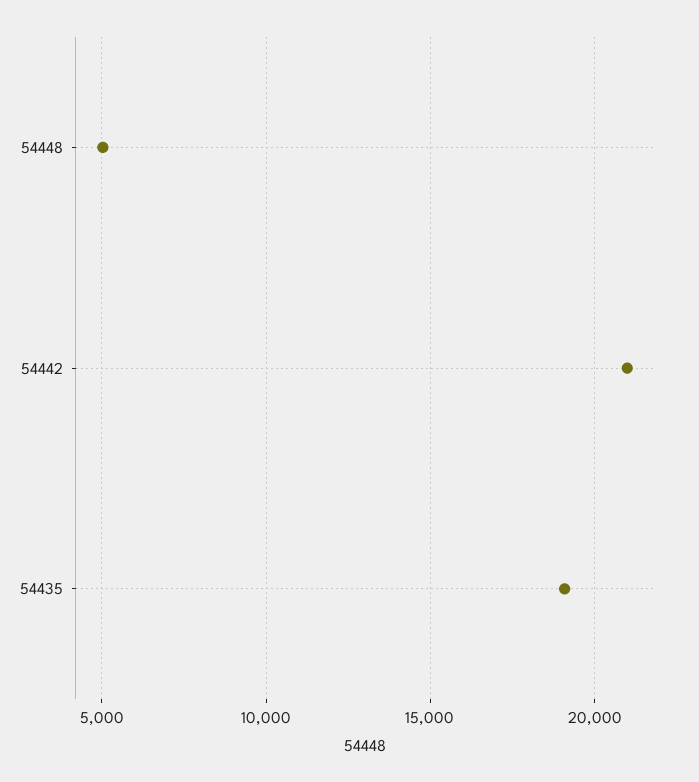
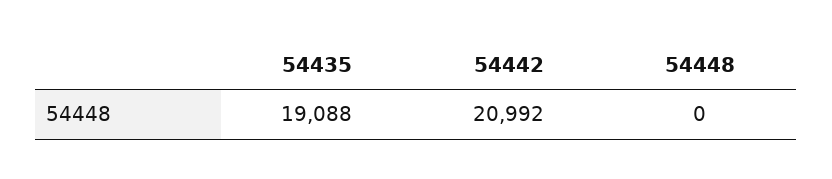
  {
-   "54448": 5000,
+   "54448": 0,
    "54442": 20992,
    "54435": 19088
  }

